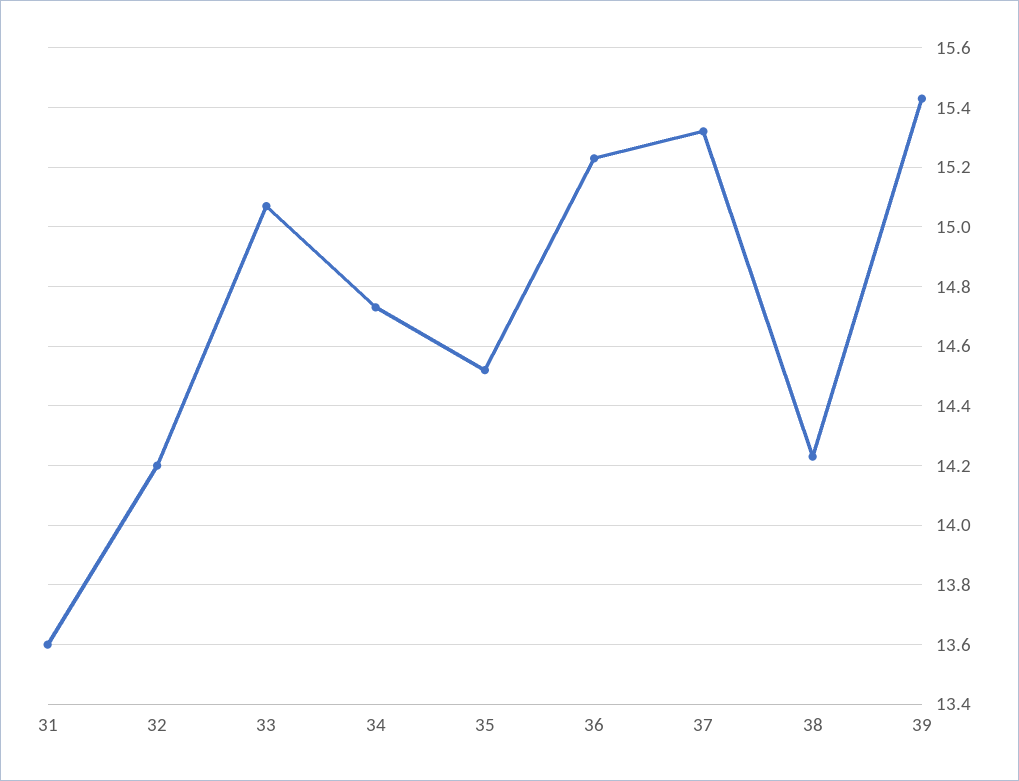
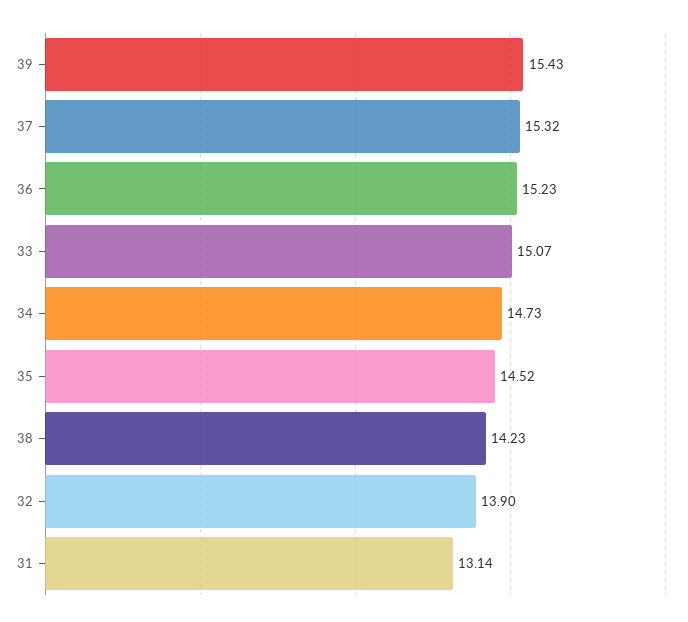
  {
-   "31": 13.6,
+   "31": 13.14,
-   "32": 14.2,
+   "32": 13.9,
    "33": 15.07,
    "34": 14.73,
    "35": 14.52,
    "36": 15.23,
    "37": 15.32,
    "38": 14.23,
    "39": 15.43
  }

